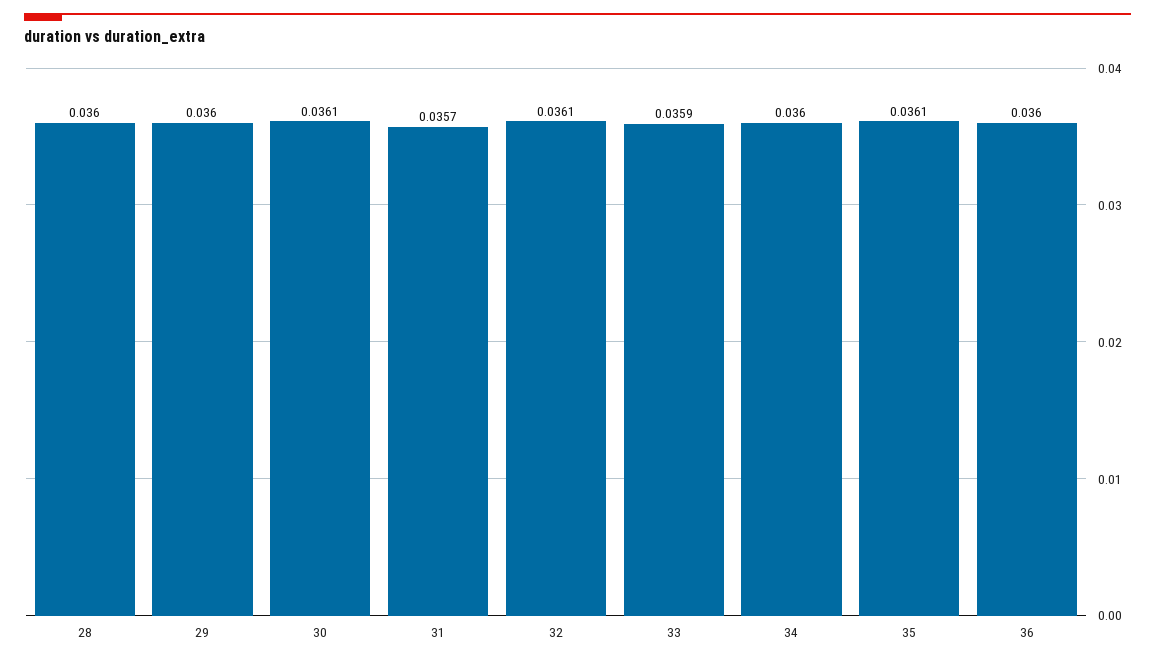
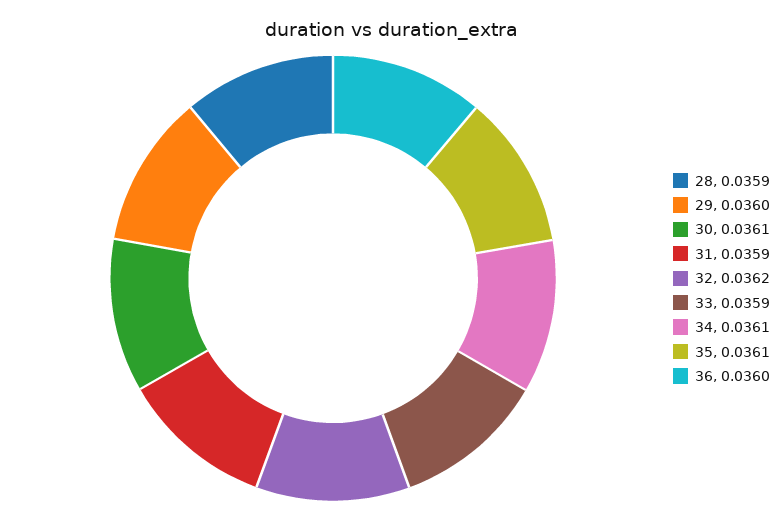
  {
-   "28": 0.036,
+   "28": 0.0359,
    "29": 0.036,
    "30": 0.0361,
-   "31": 0.0357,
+   "31": 0.0359,
-   "32": 0.0361,
+   "32": 0.0362,
    "33": 0.0359,
-   "34": 0.036,
+   "34": 0.0361,
    "35": 0.0361,
    "36": 0.036
  }

